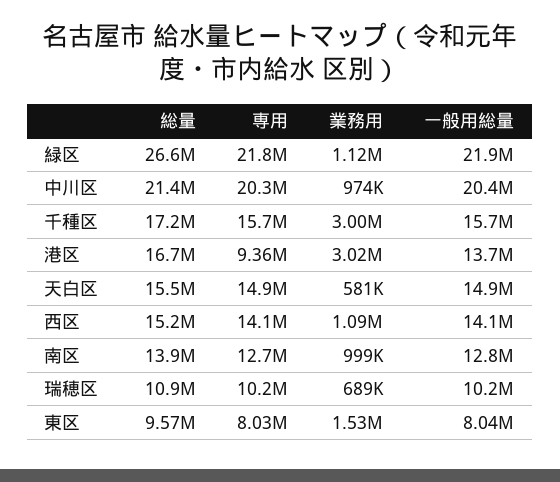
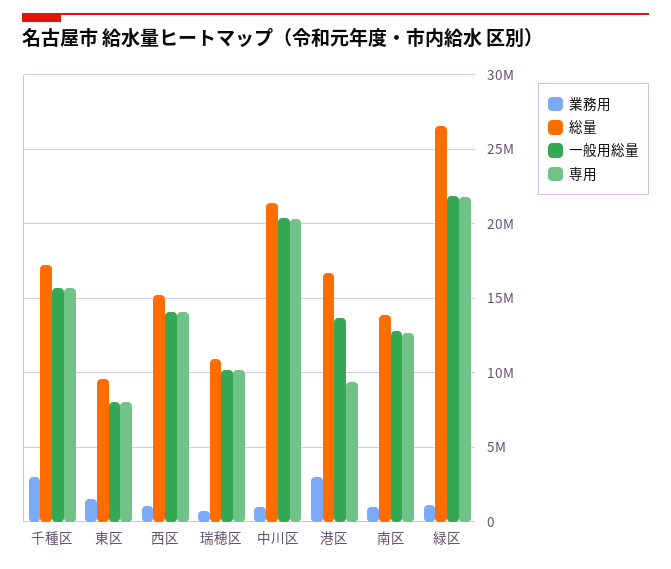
  {
    "総量": {
      "緑区": 26600000,
      "中川区": 21400000,
      "千種区": 17200000,
      "港区": 16700000,
-     "天白区": 15500000,
      "西区": 15200000,
      "南区": 13900000,
      "瑞穂区": 10900000,
      "東区": 9570000
    },
    "専用": {
      "緑区": 21800000,
      "中川区": 20300000,
      "千種区": 15700000,
      "港区": 9360000,
-     "天白区": 14900000,
      "西区": 14100000,
      "南区": 12700000,
      "瑞穂区": 10200000,
      "東区": 8030000
    },
    "業務用": {
      "緑区": 1120000,
      "中川区": 974000,
      "千種区": 3000000,
      "港区": 3020000,
-     "天白区": 581000,
      "西区": 1090000,
      "南区": 999000,
      "瑞穂区": 689000,
      "東区": 1530000
    },
    "一般用総量": {
      "緑区": 21900000,
      "中川区": 20400000,
      "千種区": 15700000,
      "港区": 13700000,
-     "天白区": 14900000,
      "西区": 14100000,
      "南区": 12800000,
      "瑞穂区": 10200000,
      "東区": 8040000
    }
  }

